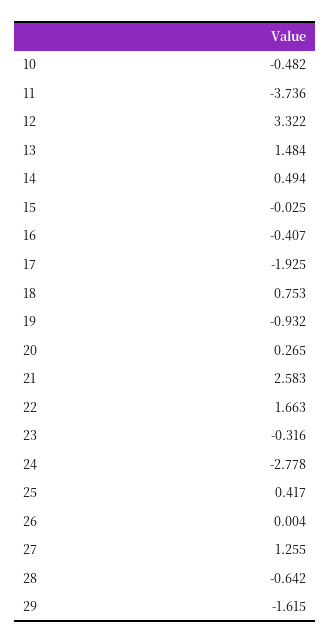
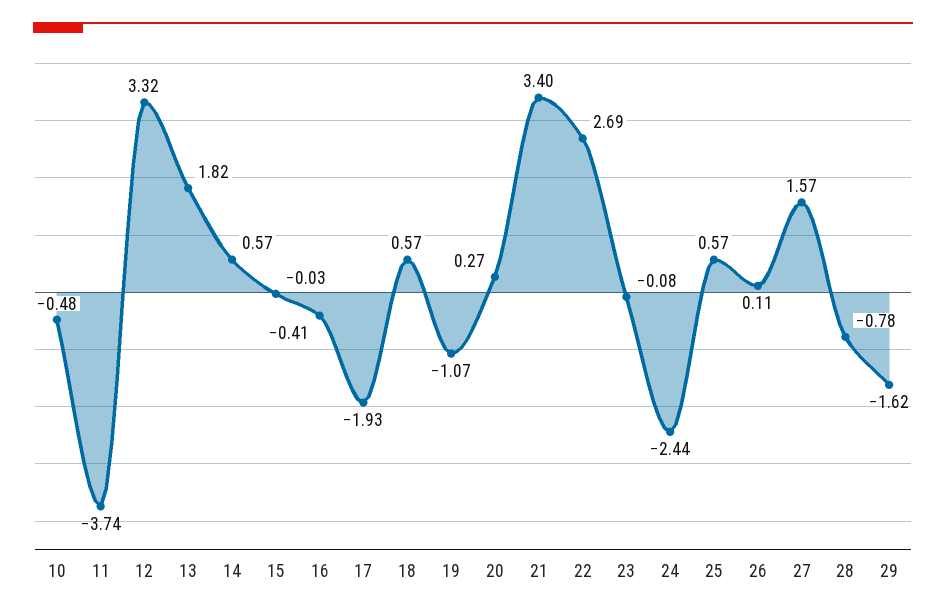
  {
    "10": -0.482,
    "11": -3.736,
    "12": 3.322,
-   "13": 1.484,
+   "13": 1.82,
-   "14": 0.494,
+   "14": 0.57,
    "15": -0.025,
    "16": -0.407,
    "17": -1.925,
-   "18": 0.753,
+   "18": 0.57,
-   "19": -0.932,
+   "19": -1.07,
    "20": 0.265,
-   "21": 2.583,
+   "21": 3.4,
-   "22": 1.663,
+   "22": 2.69,
-   "23": -0.316,
+   "23": -0.08,
-   "24": -2.778,
+   "24": -2.44,
-   "25": 0.417,
+   "25": 0.57,
-   "26": 0.004,
+   "26": 0.11,
-   "27": 1.255,
+   "27": 1.57,
-   "28": -0.642,
+   "28": -0.78,
    "29": -1.615
  }

